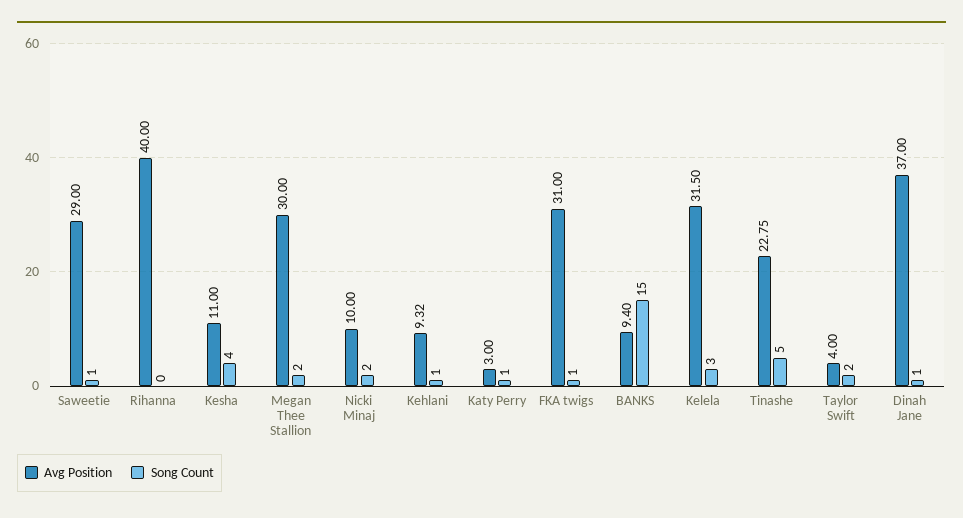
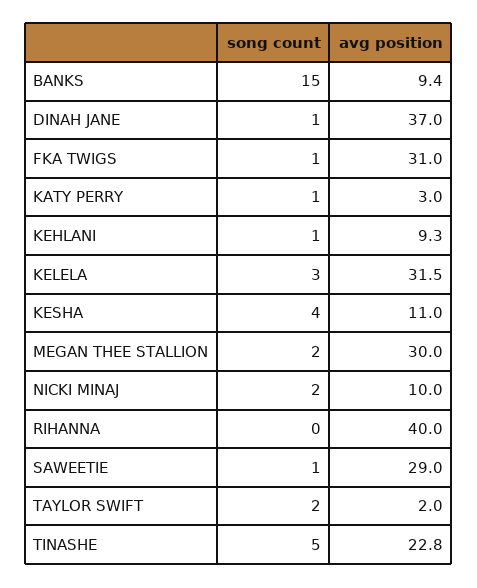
  {
    "Avg Position": {
      "Saweetie": 29,
      "Rihanna": 40,
      "Kesha": 11,
      "Megan Thee Stallion": 30,
      "Nicki Minaj": 10,
      "Kehlani": 9.32,
      "Katy Perry": 3,
      "FKA twigs": 31,
      "BANKS": 9.4,
      "Kelela": 31.5,
      "Tinashe": 22.75,
-     "Taylor Swift": 4,
+     "Taylor Swift": 2,
      "Dinah Jane": 37
    },
    "Song Count": {
      "Saweetie": 1,
      "Rihanna": 0,
      "Kesha": 4,
      "Megan Thee Stallion": 2,
      "Nicki Minaj": 2,
      "Kehlani": 1,
      "Katy Perry": 1,
      "FKA twigs": 1,
      "BANKS": 15,
      "Kelela": 3,
      "Tinashe": 5,
      "Taylor Swift": 2,
      "Dinah Jane": 1
    }
  }

